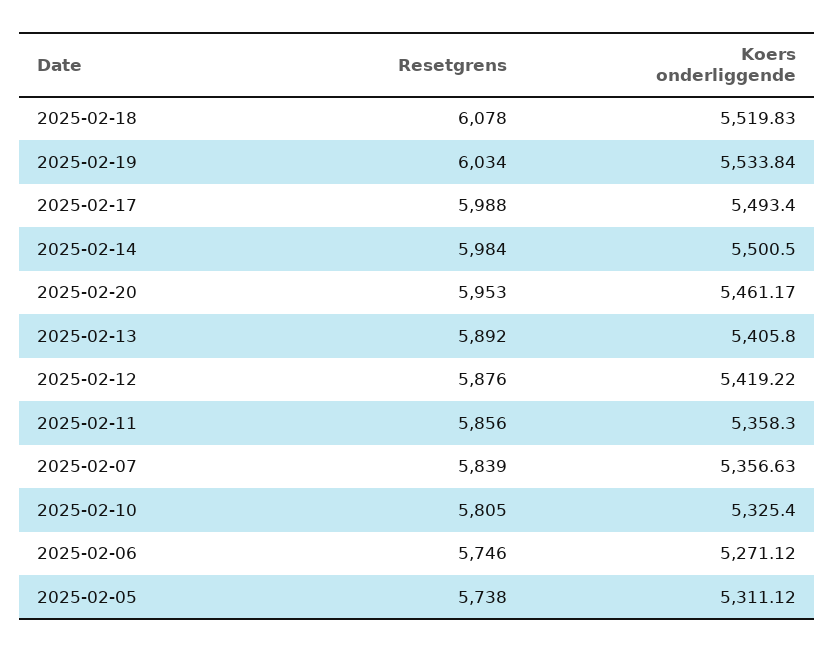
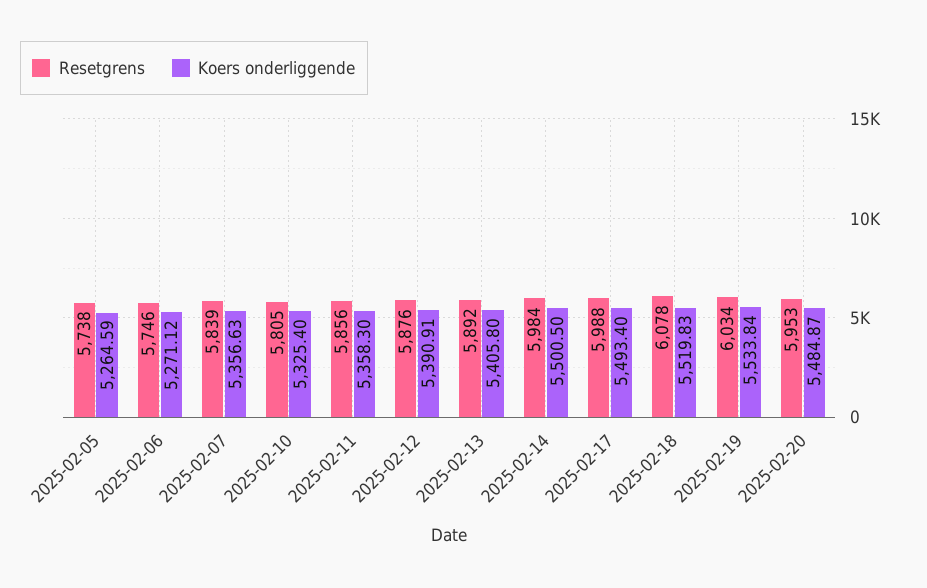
  {
    "Resetgrens": {
      "2025-02-18": 6078,
      "2025-02-19": 6034,
      "2025-02-17": 5988,
      "2025-02-14": 5984,
      "2025-02-20": 5953,
      "2025-02-13": 5892,
      "2025-02-12": 5876,
      "2025-02-11": 5856,
      "2025-02-07": 5839,
      "2025-02-10": 5805,
      "2025-02-06": 5746,
      "2025-02-05": 5738
    },
    "Koers onderliggende": {
      "2025-02-18": 5519.83,
      "2025-02-19": 5533.84,
      "2025-02-17": 5493.4,
      "2025-02-14": 5500.5,
-     "2025-02-20": 5461.17,
+     "2025-02-20": 5484.87,
      "2025-02-13": 5405.8,
-     "2025-02-12": 5419.22,
+     "2025-02-12": 5390.91,
      "2025-02-11": 5358.3,
      "2025-02-07": 5356.63,
      "2025-02-10": 5325.4,
      "2025-02-06": 5271.12,
-     "2025-02-05": 5311.12
+     "2025-02-05": 5264.59
    }
  }

